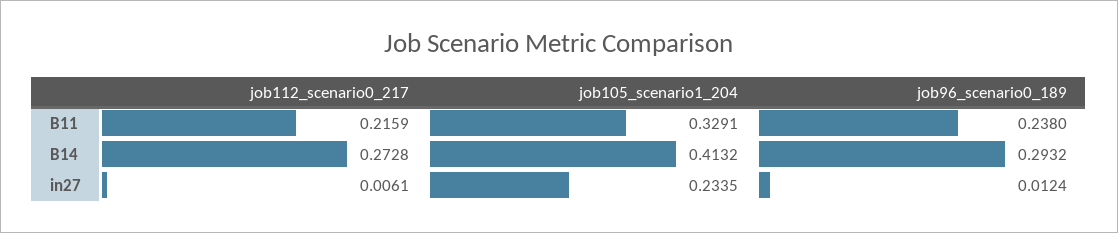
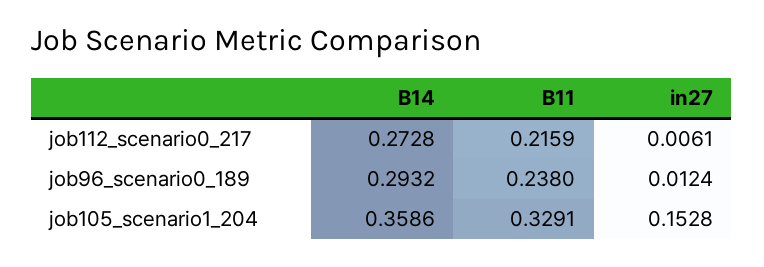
  {
    "job112_scenario0_217": {
      "B11": 0.2159,
      "B14": 0.2728,
      "in27": 0.0061
    },
    "job105_scenario1_204": {
      "B11": 0.3291,
-     "B14": 0.4132,
+     "B14": 0.3586,
-     "in27": 0.2335
+     "in27": 0.1528
    },
    "job96_scenario0_189": {
      "B11": 0.238,
      "B14": 0.2932,
      "in27": 0.0124
    }
  }

